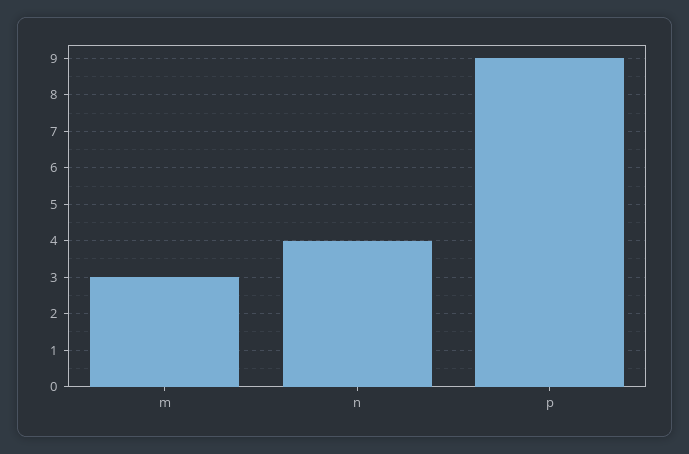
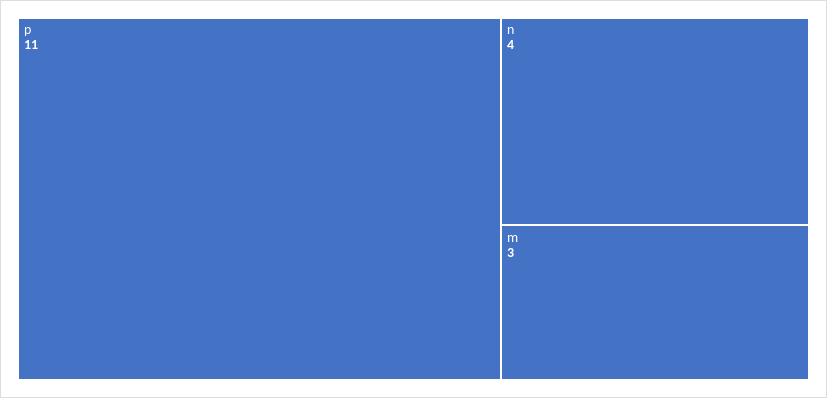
  {
    "m": 3,
    "n": 4,
-   "p": 9
+   "p": 11
  }

